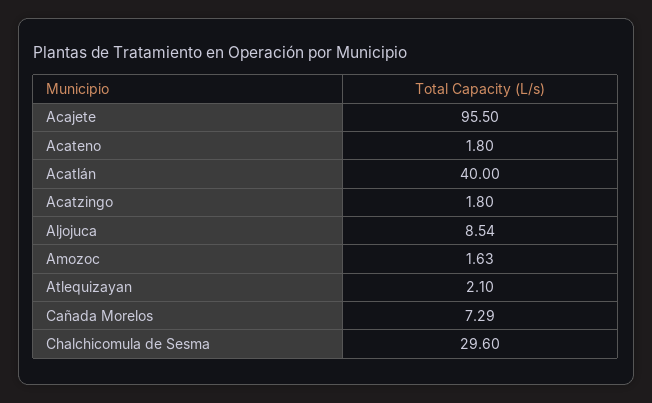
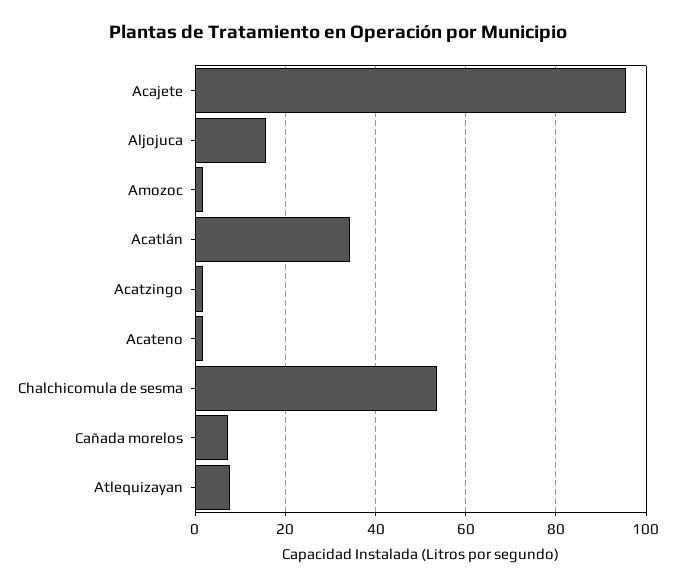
  {
    "Acajete": 95.5,
    "Acateno": 1.8,
-   "Acatlán": 40,
+   "Acatlán": 34,
    "Acatzingo": 1.8,
-   "Aljojuca": 8.54,
+   "Aljojuca": 16,
    "Amozoc": 1.63,
-   "Atlequizayan": 2.1,
+   "Atlequizayan": 8,
    "Cañada Morelos": 7.29,
-   "Chalchicomula de Sesma": 29.6
+   "Chalchicomula de Sesma": 54
  }

